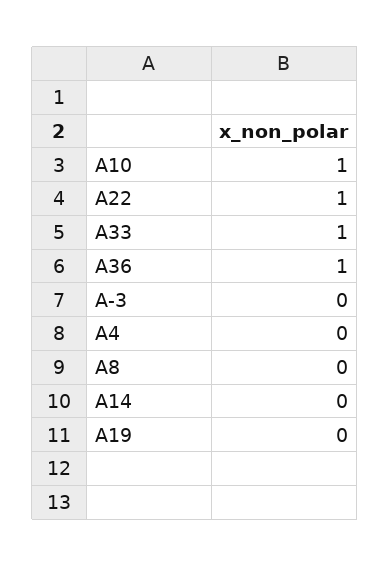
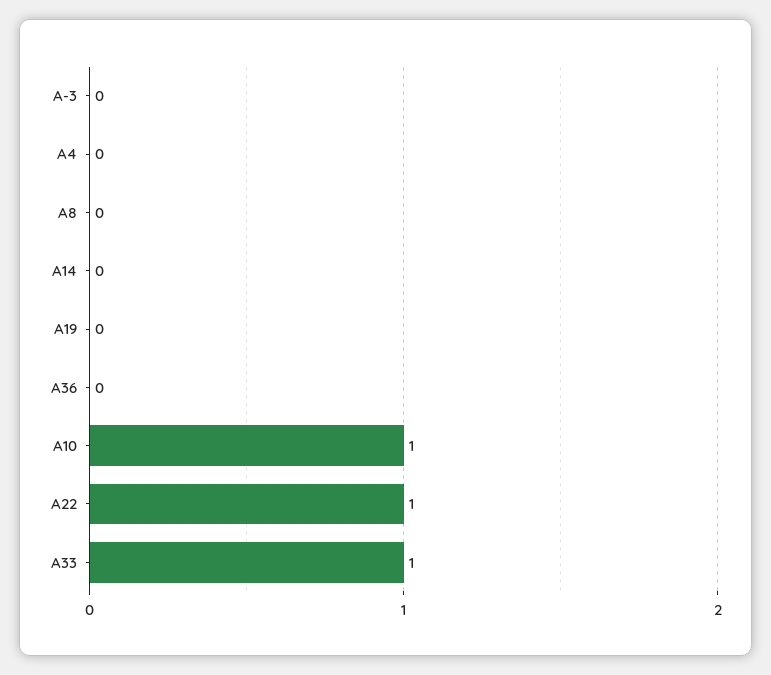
  {
    "A10": 1,
    "A22": 1,
    "A33": 1,
-   "A36": 1,
+   "A36": 0,
    "A-3": 0,
    "A4": 0,
    "A8": 0,
    "A14": 0,
    "A19": 0
  }

